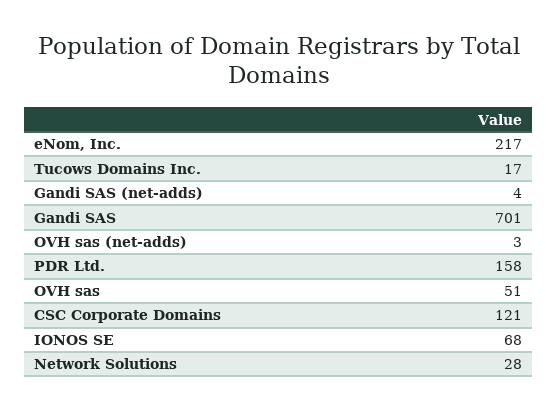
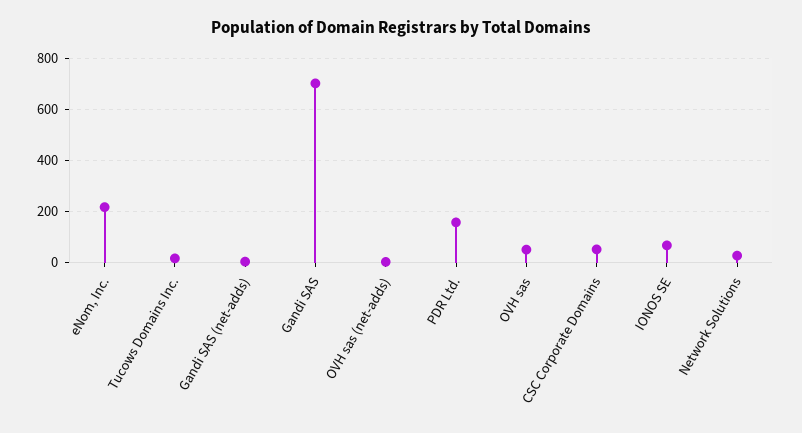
  {
    "eNom, Inc.": 217,
    "Tucows Domains Inc.": 17,
    "Gandi SAS (net-adds)": 4,
    "Gandi SAS": 701,
    "OVH sas (net-adds)": 3,
    "PDR Ltd.": 158,
    "OVH sas": 51,
-   "CSC Corporate Domains": 121,
+   "CSC Corporate Domains": 50,
    "IONOS SE": 68,
    "Network Solutions": 28
  }

